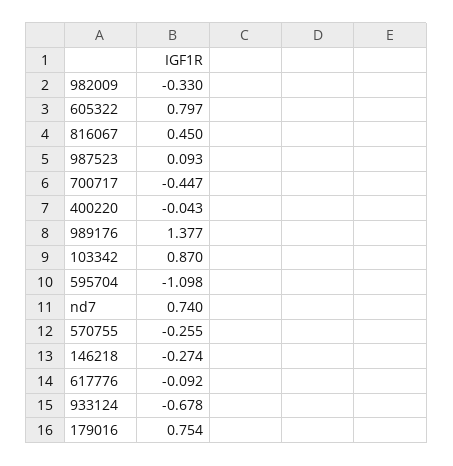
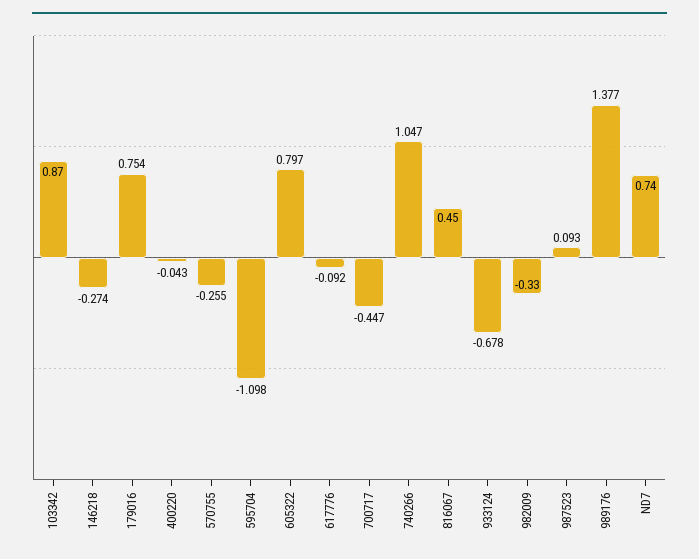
  {
    "982009": -0.33,
    "605322": 0.797,
    "816067": 0.45,
    "987523": 0.093,
    "700717": -0.447,
    "400220": -0.043,
    "989176": 1.377,
    "103342": 0.87,
    "595704": -1.098,
    "nd7": 0.74,
    "570755": -0.255,
    "146218": -0.274,
    "617776": -0.092,
    "933124": -0.678,
-   "179016": 0.754
+   "179016": 0.754,
+   "740266": 1.047
  }

